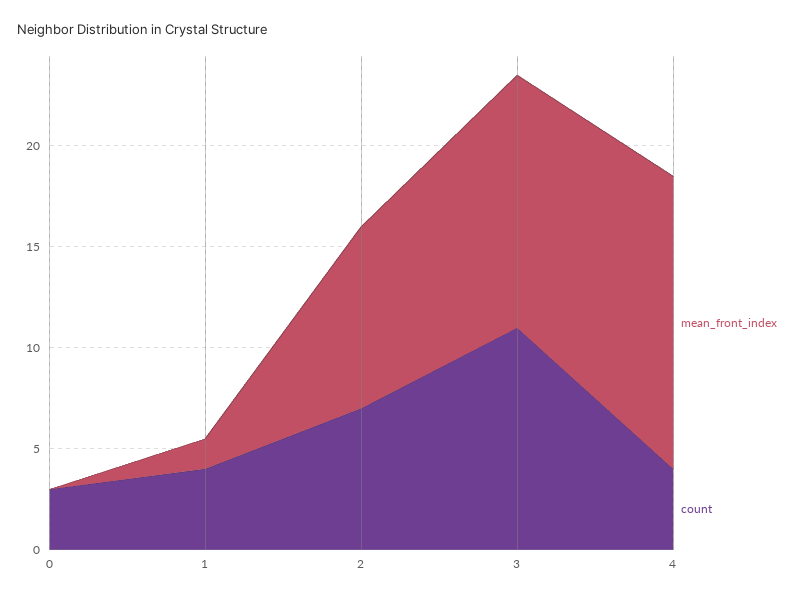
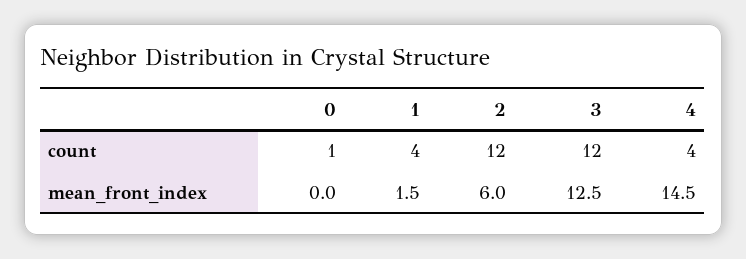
  {
    "mean_front_index": {
      "0": 0,
      "1": 1.5,
-     "2": 9,
+     "2": 6,
      "3": 12.5,
      "4": 14.5
    },
    "count": {
-     "0": 3,
+     "0": 1,
      "1": 4,
-     "2": 7,
+     "2": 12,
-     "3": 11,
+     "3": 12,
      "4": 4
    }
  }

